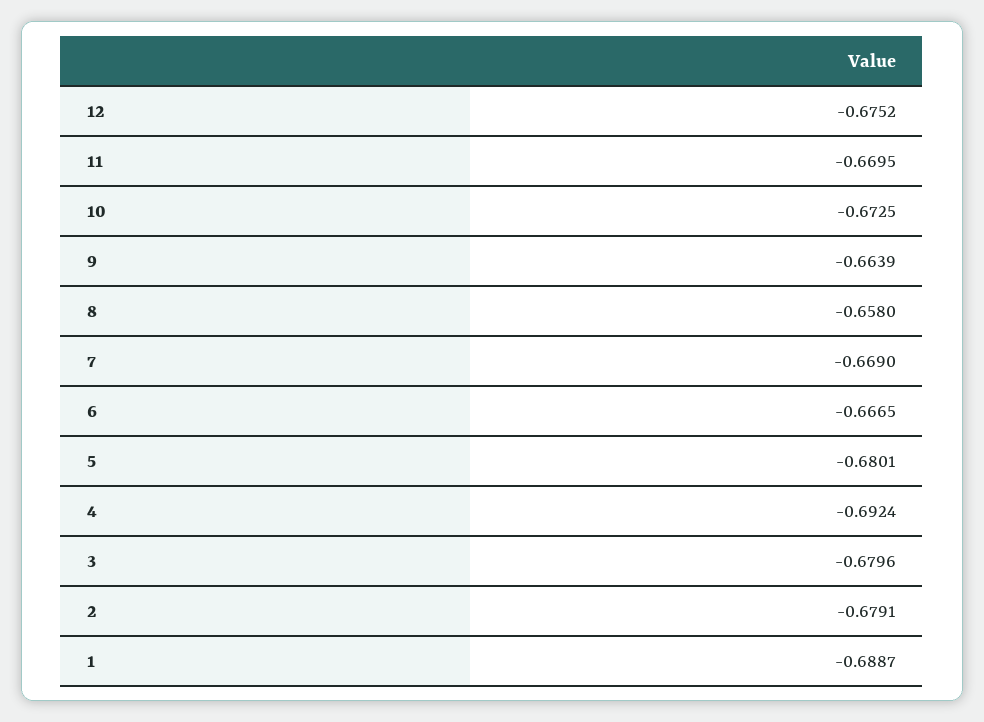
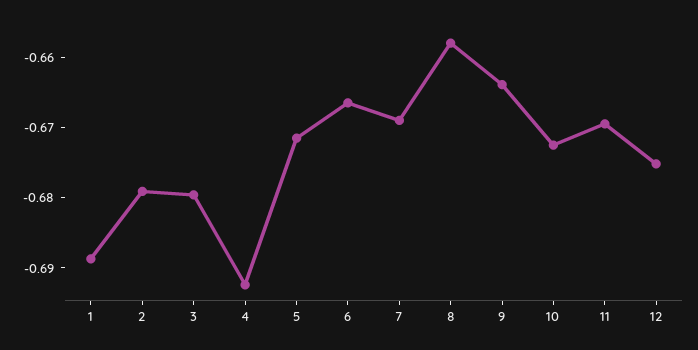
  {
    "12": -0.6752,
    "11": -0.6695,
    "10": -0.6725,
    "9": -0.6639,
    "8": -0.658,
    "7": -0.669,
    "6": -0.6665,
-   "5": -0.6801,
+   "5": -0.672,
    "4": -0.6924,
    "3": -0.6796,
    "2": -0.6791,
    "1": -0.6887
  }

